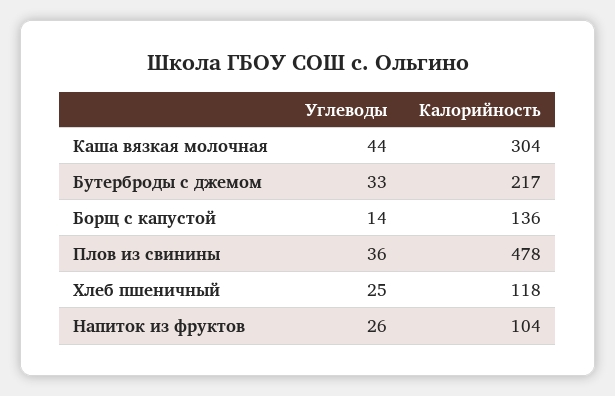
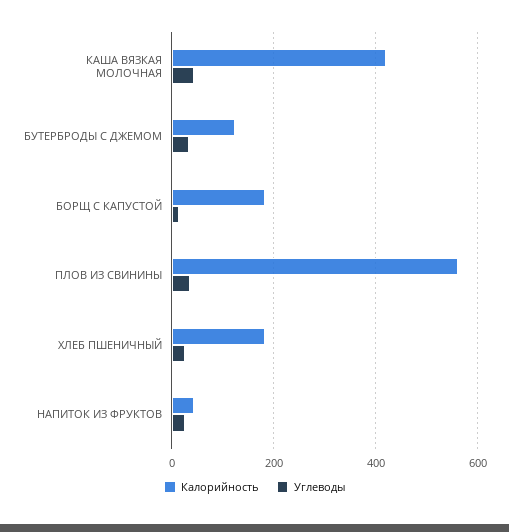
  {
    "Углеводы": {
      "Каша вязкая молочная": 44,
      "Бутерброды с джемом": 33,
      "Борщ с капустой": 14,
      "Плов из свинины": 36,
      "Хлеб пшеничный": 25,
      "Напиток из фруктов": 26
    },
    "Калорийность": {
-     "Каша вязкая молочная": 304,
+     "Каша вязкая молочная": 420,
-     "Бутерброды с джемом": 217,
+     "Бутерброды с джемом": 120,
-     "Борщ с капустой": 136,
+     "Борщ с капустой": 180,
-     "Плов из свинины": 478,
+     "Плов из свинины": 560,
-     "Хлеб пшеничный": 118,
+     "Хлеб пшеничный": 180,
-     "Напиток из фруктов": 104
+     "Напиток из фруктов": 40
    }
  }

